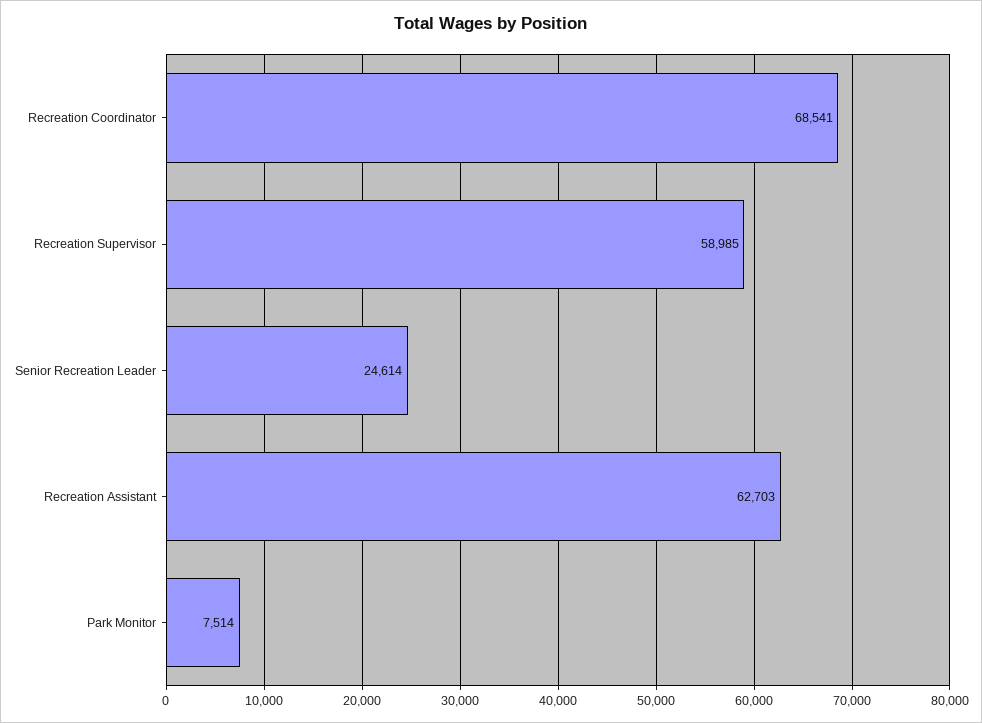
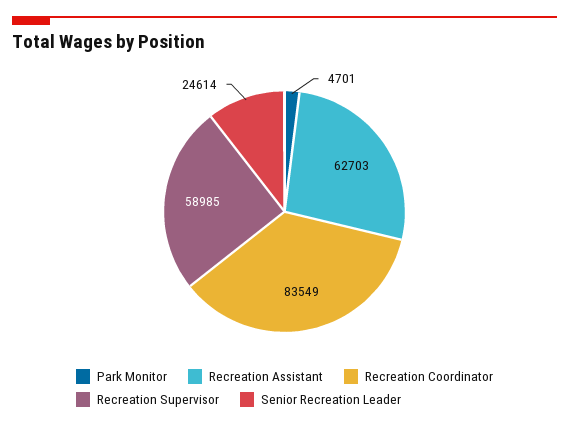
  {
-   "Recreation Coordinator": 68541,
+   "Recreation Coordinator": 83549,
    "Recreation Supervisor": 58985,
    "Senior Recreation Leader": 24614,
    "Recreation Assistant": 62703,
-   "Park Monitor": 7514
+   "Park Monitor": 4701
  }

